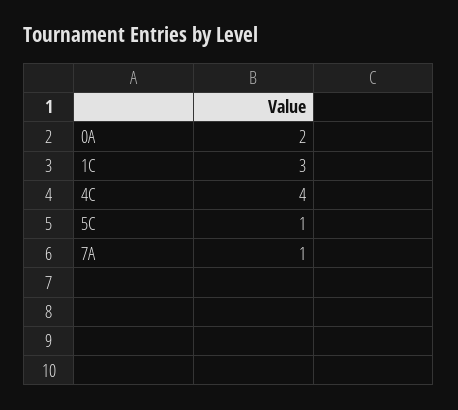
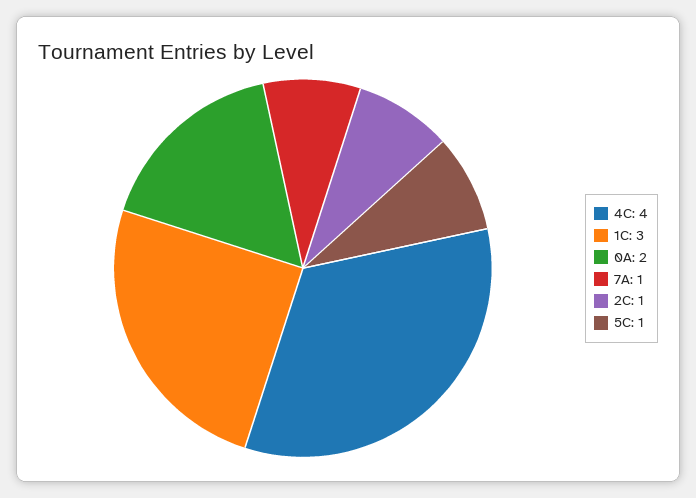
  {
    "0A": 2,
    "1C": 3,
    "4C": 4,
    "5C": 1,
-   "7A": 1
+   "7A": 1,
+   "2C": 1
  }

